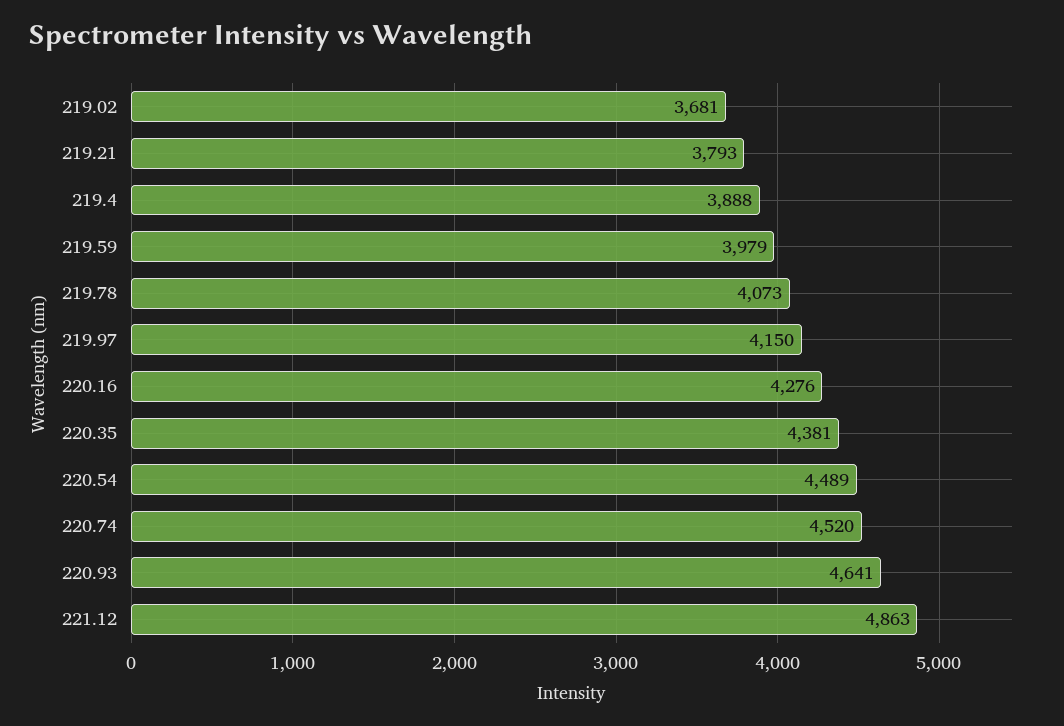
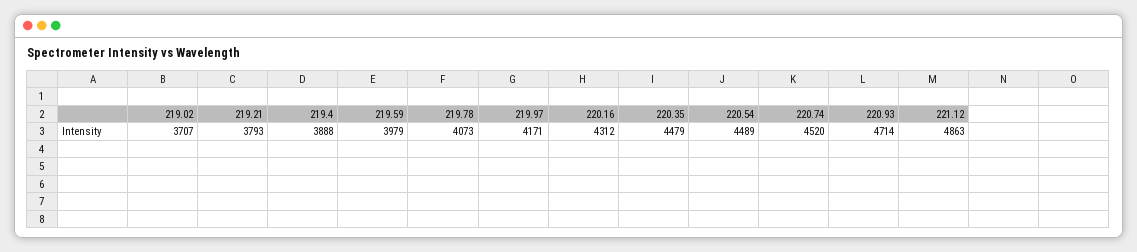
  {
-   "219.02": 3681,
+   "219.02": 3707,
    "219.21": 3793,
    "219.4": 3888,
    "219.59": 3979,
    "219.78": 4073,
-   "219.97": 4150,
+   "219.97": 4171,
-   "220.16": 4276,
+   "220.16": 4312,
-   "220.35": 4381,
+   "220.35": 4479,
    "220.54": 4489,
    "220.74": 4520,
-   "220.93": 4641,
+   "220.93": 4714,
    "221.12": 4863
  }

